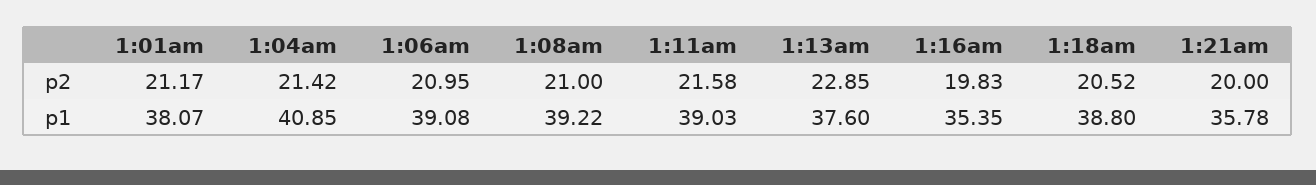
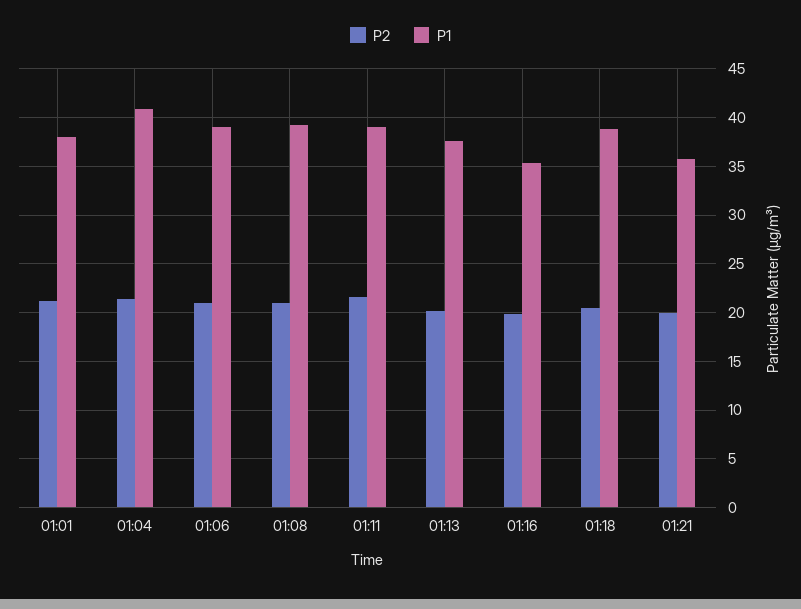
  {
    "p2": {
      "1:01am": 21.17,
      "1:04am": 21.42,
      "1:06am": 20.95,
      "1:08am": 21,
      "1:11am": 21.58,
-     "1:13am": 22.85,
+     "1:13am": 20,
      "1:16am": 19.83,
      "1:18am": 20.52,
      "1:21am": 20
    },
    "p1": {
      "1:01am": 38.07,
      "1:04am": 40.85,
      "1:06am": 39.08,
      "1:08am": 39.22,
      "1:11am": 39.03,
      "1:13am": 37.6,
      "1:16am": 35.35,
      "1:18am": 38.8,
      "1:21am": 35.78
    }
  }

